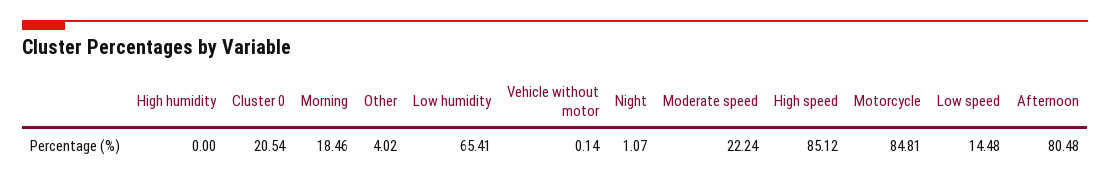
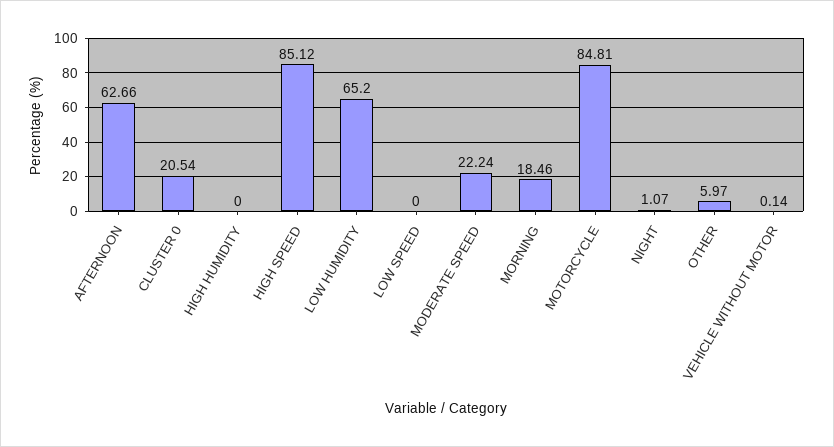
  {
    "High humidity": 0,
    "Cluster 0": 20.54,
    "Morning": 18.46,
-   "Other": 4.02,
+   "Other": 5.97,
-   "Low humidity": 65.41,
+   "Low humidity": 65.2,
    "Vehicle without motor": 0.14,
    "Night": 1.07,
    "Moderate speed": 22.24,
    "High speed": 85.12,
    "Motorcycle": 84.81,
-   "Low speed": 14.48,
+   "Low speed": 0,
-   "Afternoon": 80.48
+   "Afternoon": 62.66
  }

